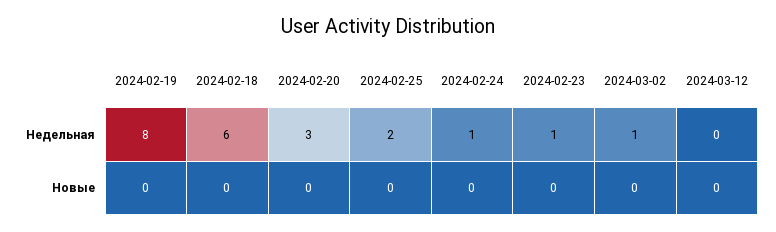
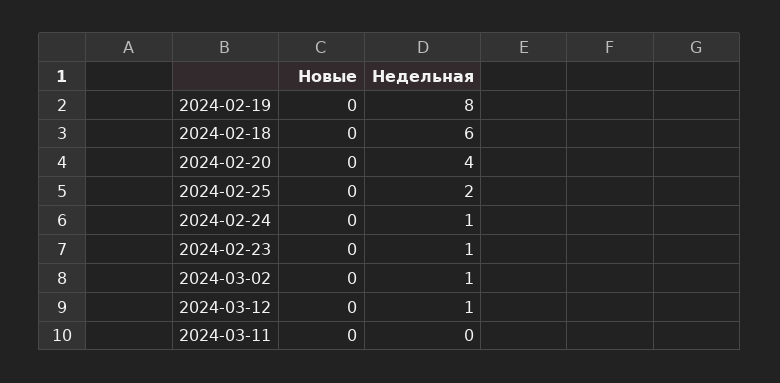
  {
    "2024-02-19": {
      "Недельная": 8,
      "Новые": 0
    },
    "2024-02-18": {
      "Недельная": 6,
      "Новые": 0
    },
    "2024-02-20": {
-     "Недельная": 3,
+     "Недельная": 4,
      "Новые": 0
    },
    "2024-02-25": {
      "Недельная": 2,
      "Новые": 0
    },
    "2024-02-24": {
      "Недельная": 1,
      "Новые": 0
    },
    "2024-02-23": {
      "Недельная": 1,
      "Новые": 0
    },
    "2024-03-02": {
      "Недельная": 1,
      "Новые": 0
    },
    "2024-03-12": {
-     "Недельная": 0,
+     "Недельная": 1,
      "Новые": 0
-   }
+   },
+   "2024-03-11": {
+     "Новые": 0,
+     "Недельная": 0
+   }
  }

